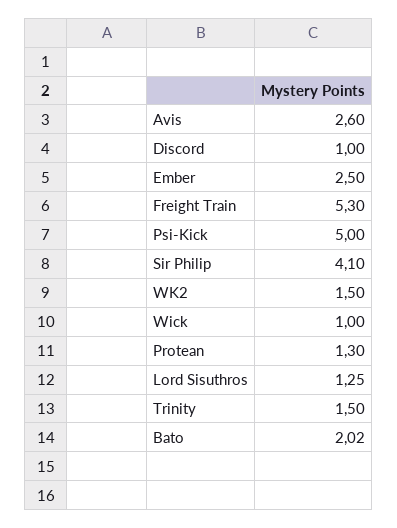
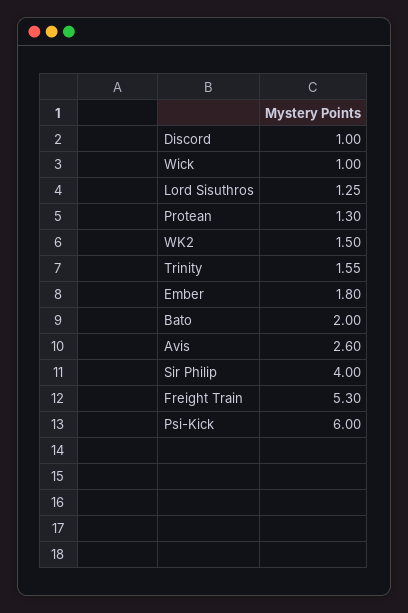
  {
    "Avis": 2.6,
    "Discord": 1,
-   "Ember": 2.5,
+   "Ember": 1.8,
    "Freight Train": 5.3,
-   "Psi-Kick": 5,
+   "Psi-Kick": 6,
-   "Sir Philip": 4.1,
+   "Sir Philip": 4,
    "WK2": 1.5,
    "Wick": 1,
    "Protean": 1.3,
    "Lord Sisuthros": 1.25,
-   "Trinity": 1.5,
+   "Trinity": 1.55,
-   "Bato": 2.02
+   "Bato": 2
  }

